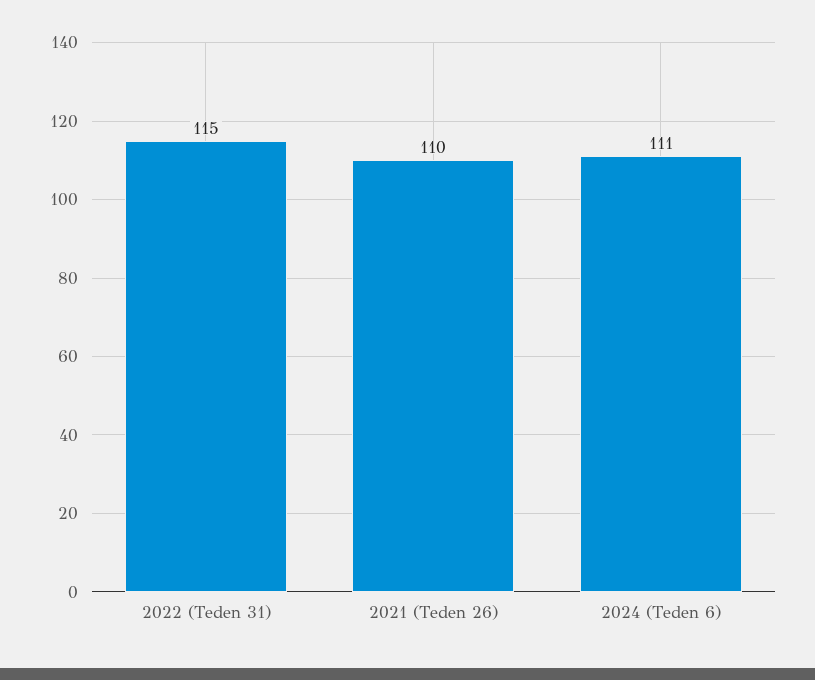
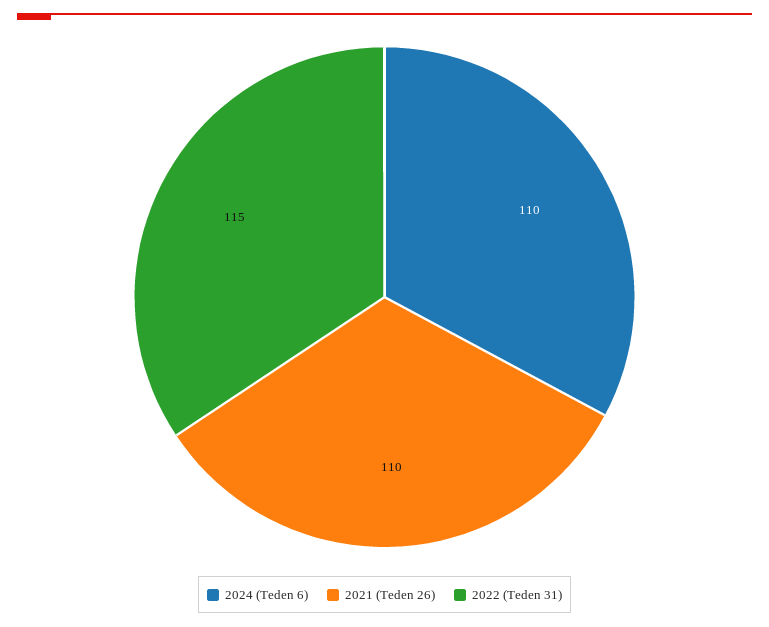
  {
    "2022 (Teden 31)": 115,
    "2021 (Teden 26)": 110,
-   "2024 (Teden 6)": 111
+   "2024 (Teden 6)": 110
  }

